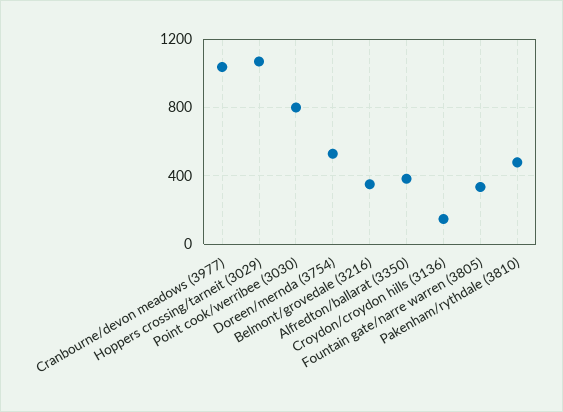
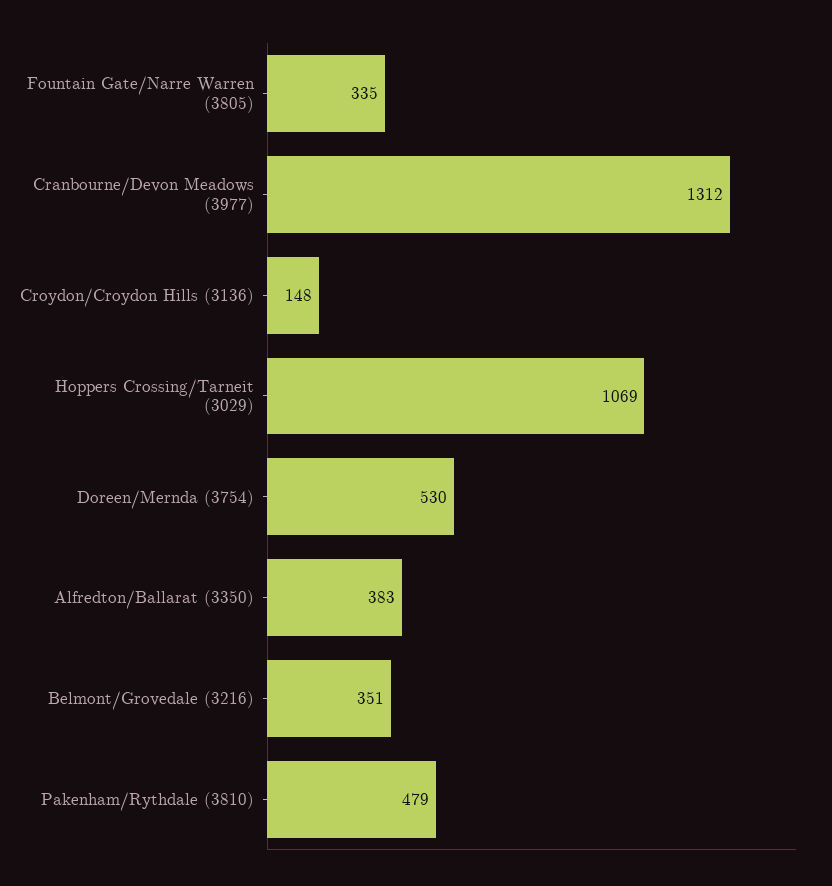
  {
-   "Cranbourne/devon meadows (3977)": 1050,
+   "Cranbourne/devon meadows (3977)": 1312,
    "Hoppers crossing/tarneit (3029)": 1069,
-   "Point cook/werribee (3030)": 800,
    "Doreen/mernda (3754)": 530,
    "Belmont/grovedale (3216)": 351,
    "Alfredton/ballarat (3350)": 383,
    "Croydon/croydon hills (3136)": 148,
    "Fountain gate/narre warren (3805)": 335,
    "Pakenham/rythdale (3810)": 479
  }

